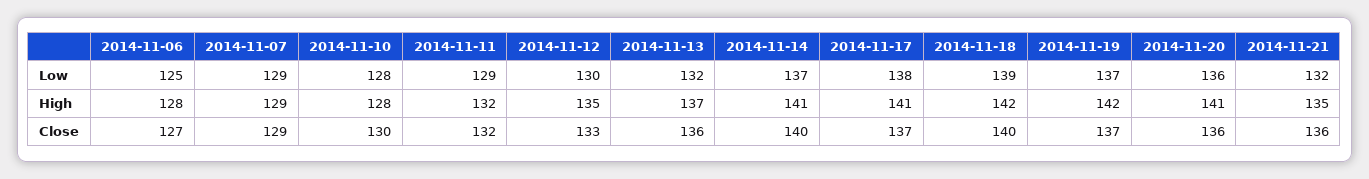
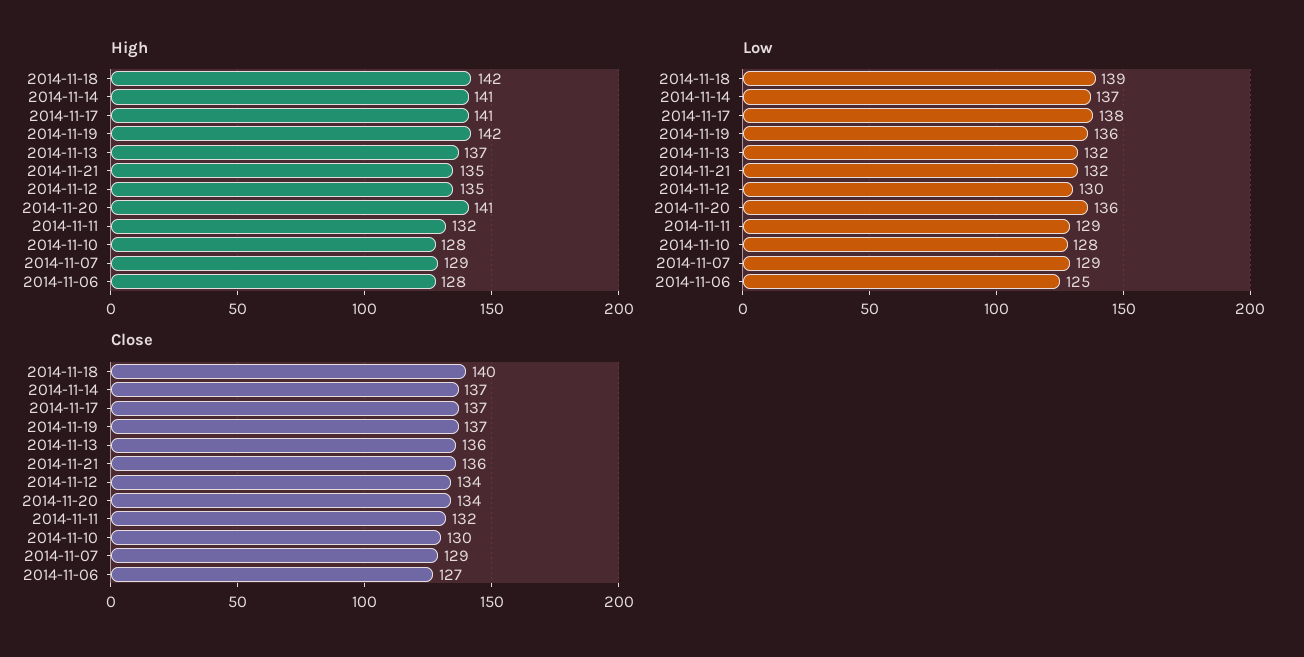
  {
    "Low": {
      "2014-11-06": 125,
      "2014-11-07": 129,
      "2014-11-10": 128,
      "2014-11-11": 129,
      "2014-11-12": 130,
      "2014-11-13": 132,
      "2014-11-14": 137,
      "2014-11-17": 138,
      "2014-11-18": 139,
-     "2014-11-19": 137,
+     "2014-11-19": 136,
      "2014-11-20": 136,
      "2014-11-21": 132
    },
    "High": {
      "2014-11-06": 128,
      "2014-11-07": 129,
      "2014-11-10": 128,
      "2014-11-11": 132,
      "2014-11-12": 135,
      "2014-11-13": 137,
      "2014-11-14": 141,
      "2014-11-17": 141,
      "2014-11-18": 142,
      "2014-11-19": 142,
      "2014-11-20": 141,
      "2014-11-21": 135
    },
    "Close": {
      "2014-11-06": 127,
      "2014-11-07": 129,
      "2014-11-10": 130,
      "2014-11-11": 132,
-     "2014-11-12": 133,
+     "2014-11-12": 134,
      "2014-11-13": 136,
-     "2014-11-14": 140,
+     "2014-11-14": 137,
      "2014-11-17": 137,
      "2014-11-18": 140,
      "2014-11-19": 137,
-     "2014-11-20": 136,
+     "2014-11-20": 134,
      "2014-11-21": 136
    }
  }

